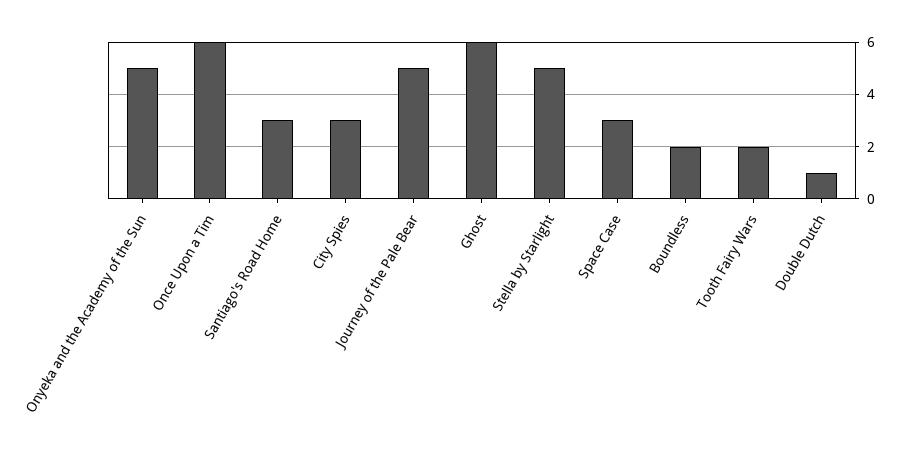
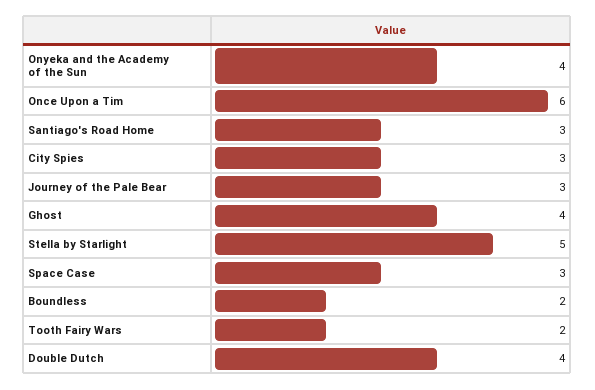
  {
-   "Onyeka and the Academy of the Sun": 5,
+   "Onyeka and the Academy of the Sun": 4,
    "Once Upon a Tim": 6,
    "Santiago's Road Home": 3,
    "City Spies": 3,
-   "Journey of the Pale Bear": 5,
+   "Journey of the Pale Bear": 3,
-   "Ghost": 6,
+   "Ghost": 4,
    "Stella by Starlight": 5,
    "Space Case": 3,
    "Boundless": 2,
    "Tooth Fairy Wars": 2,
-   "Double Dutch": 1
+   "Double Dutch": 4
  }

